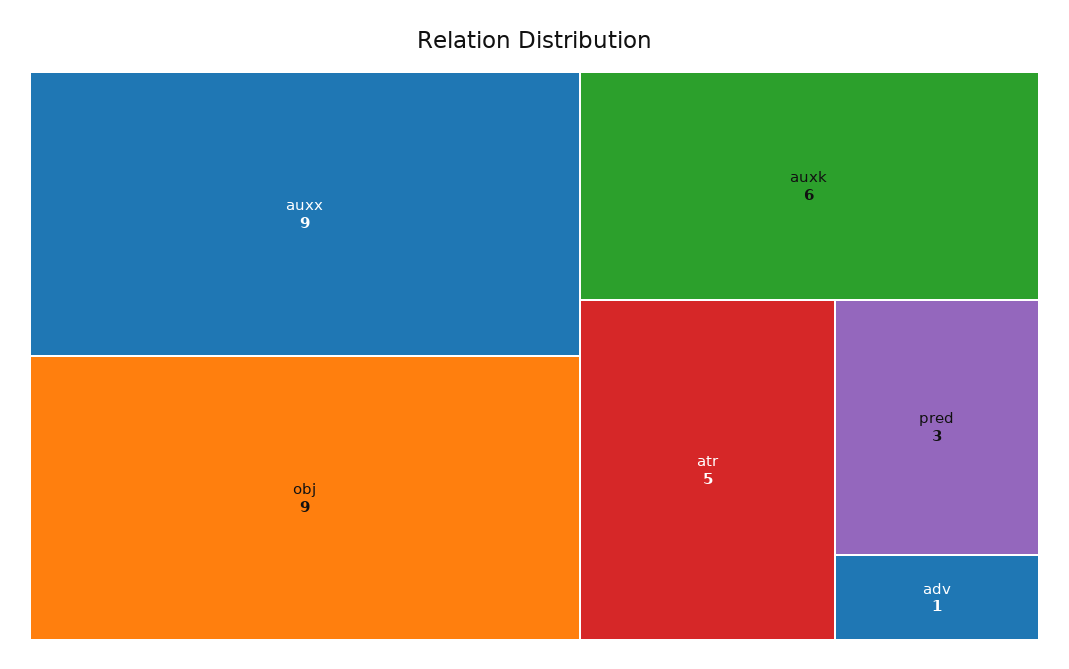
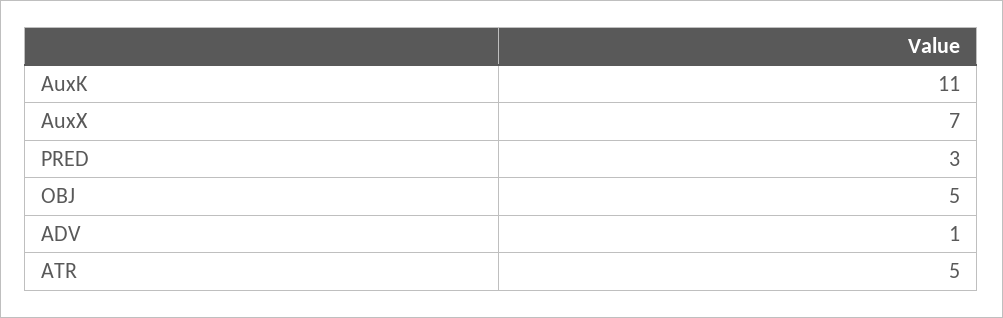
  {
-   "auxx": 9,
+   "auxx": 7,
-   "obj": 9,
+   "obj": 5,
-   "auxk": 6,
+   "auxk": 11,
    "atr": 5,
    "pred": 3,
    "adv": 1
  }

